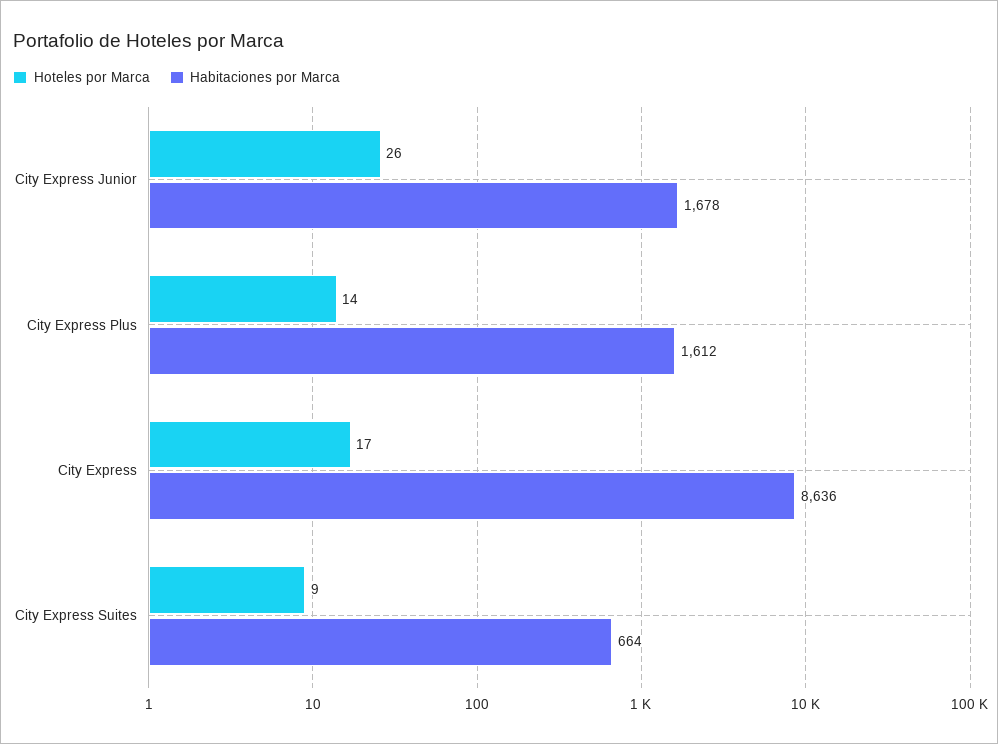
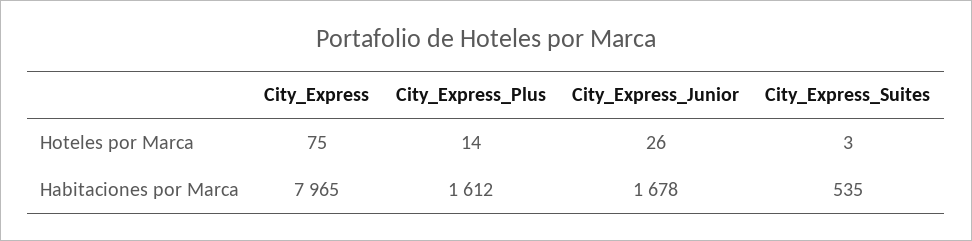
  {
    "Hoteles por Marca": {
      "City Express Junior": 26,
      "City Express Plus": 14,
-     "City Express": 17,
+     "City Express": 75,
-     "City Express Suites": 9
+     "City Express Suites": 3
    },
    "Habitaciones por Marca": {
      "City Express Junior": 1678,
      "City Express Plus": 1612,
-     "City Express": 8636,
+     "City Express": 7965,
-     "City Express Suites": 664
+     "City Express Suites": 535
    }
  }

